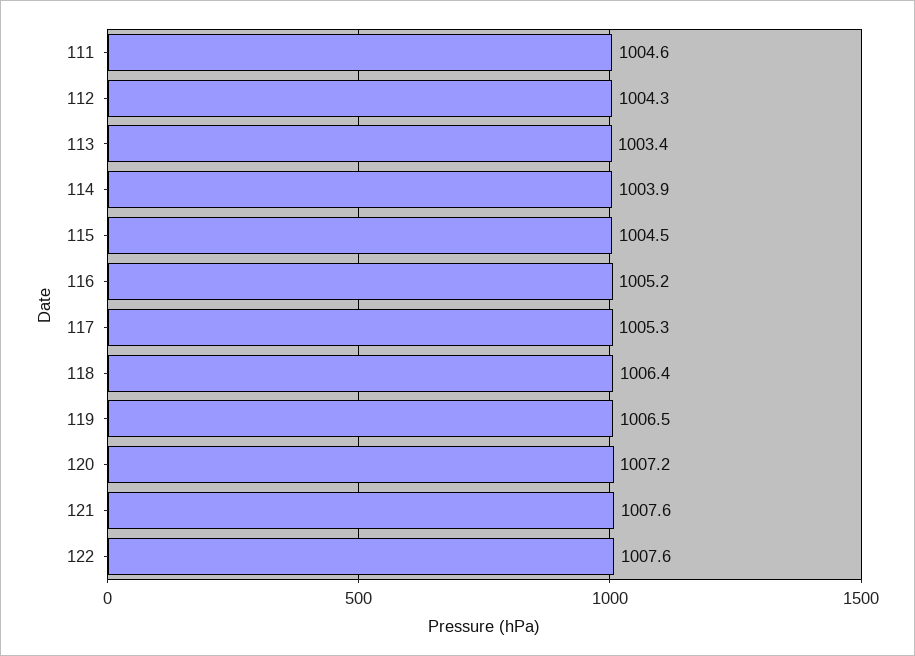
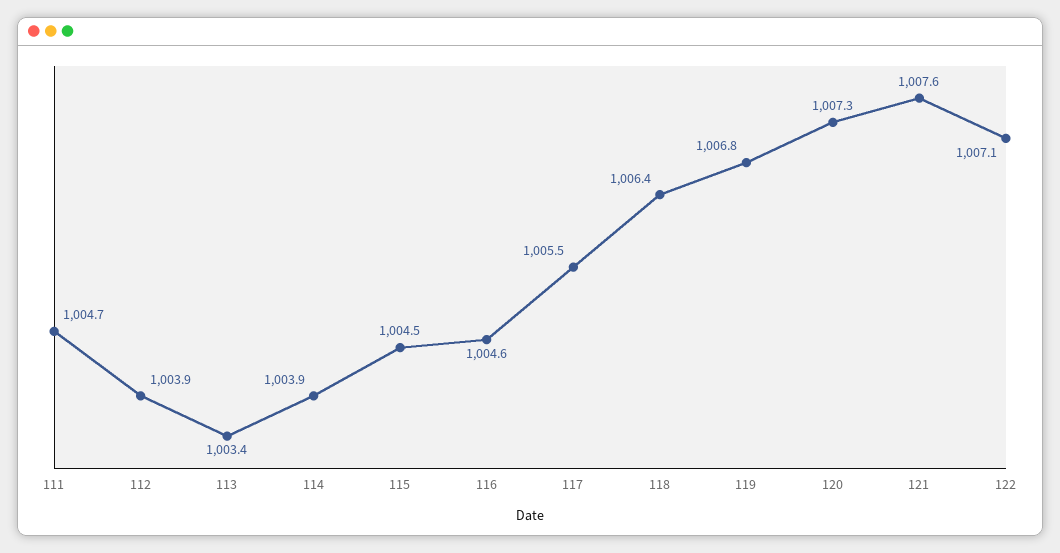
  {
-   "111": 1004.6,
+   "111": 1004.7,
-   "112": 1004.3,
+   "112": 1003.9,
    "113": 1003.4,
    "114": 1003.9,
    "115": 1004.5,
-   "116": 1005.2,
+   "116": 1004.6,
-   "117": 1005.3,
+   "117": 1005.5,
    "118": 1006.4,
-   "119": 1006.5,
+   "119": 1006.8,
-   "120": 1007.2,
+   "120": 1007.3,
    "121": 1007.6,
-   "122": 1007.6
+   "122": 1007.1
  }

